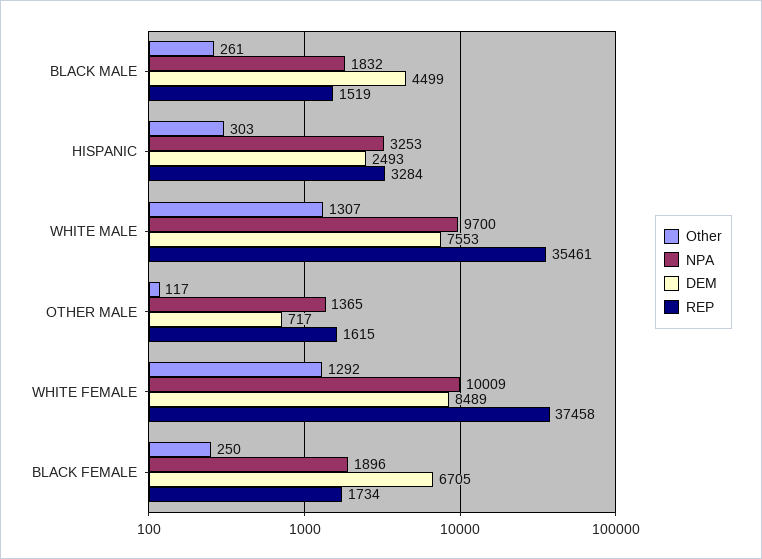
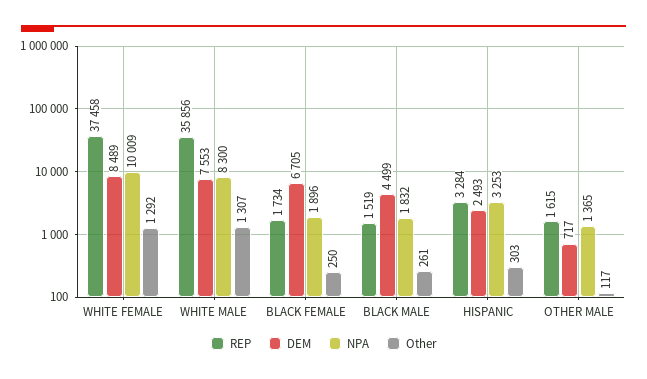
  {
    "Other": {
      "BLACK MALE": 261,
      "HISPANIC": 303,
      "WHITE MALE": 1307,
      "OTHER MALE": 117,
      "WHITE FEMALE": 1292,
      "BLACK FEMALE": 250
    },
    "NPA": {
      "BLACK MALE": 1832,
      "HISPANIC": 3253,
-     "WHITE MALE": 9700,
+     "WHITE MALE": 8300,
      "OTHER MALE": 1365,
      "WHITE FEMALE": 10009,
      "BLACK FEMALE": 1896
    },
    "DEM": {
      "BLACK MALE": 4499,
      "HISPANIC": 2493,
      "WHITE MALE": 7553,
      "OTHER MALE": 717,
      "WHITE FEMALE": 8489,
      "BLACK FEMALE": 6705
    },
    "REP": {
      "BLACK MALE": 1519,
      "HISPANIC": 3284,
-     "WHITE MALE": 35461,
+     "WHITE MALE": 35856,
      "OTHER MALE": 1615,
      "WHITE FEMALE": 37458,
      "BLACK FEMALE": 1734
    }
  }

